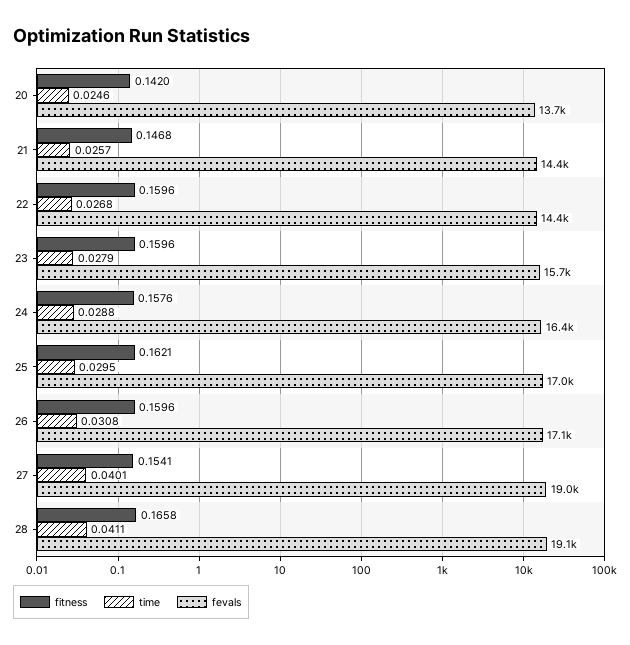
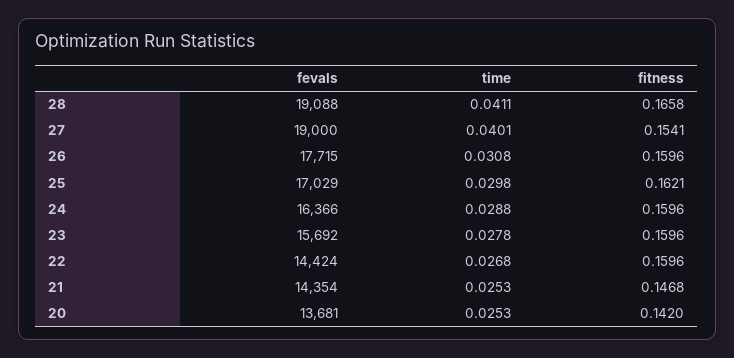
  {
    "fitness": {
      "20": 0.142,
      "21": 0.1468,
      "22": 0.1596,
      "23": 0.1596,
-     "24": 0.1576,
+     "24": 0.1596,
      "25": 0.1621,
      "26": 0.1596,
      "27": 0.1541,
      "28": 0.1658
    },
    "time": {
-     "20": 0.0246,
+     "20": 0.0253,
-     "21": 0.0257,
+     "21": 0.0253,
      "22": 0.0268,
-     "23": 0.0279,
+     "23": 0.0278,
      "24": 0.0288,
-     "25": 0.0295,
+     "25": 0.0298,
      "26": 0.0308,
      "27": 0.0401,
      "28": 0.0411
    },
    "fevals": {
      "20": 13681,
      "21": 14354,
      "22": 14424,
      "23": 15692,
      "24": 16366,
      "25": 17029,
-     "26": 17100,
+     "26": 17715,
      "27": 19000,
      "28": 19088
    }
  }

